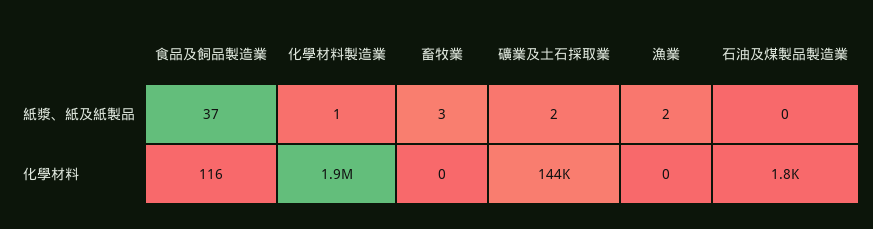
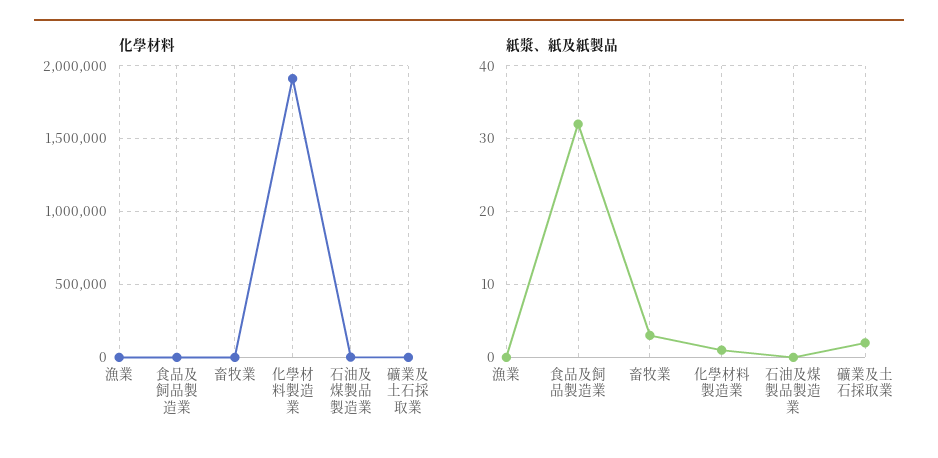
  {
    "紙漿、紙及紙製品": {
-     "食品及飼品製造業": 37,
+     "食品及飼品製造業": 32,
      "化學材料製造業": 1,
      "畜牧業": 3,
      "礦業及土石採取業": 2,
-     "漁業": 2,
+     "漁業": 0,
      "石油及煤製品製造業": 0
    },
    "化學材料": {
      "食品及飼品製造業": 116,
      "化學材料製造業": 1900000,
      "畜牧業": 0,
-     "礦業及土石採取業": 144000,
+     "礦業及土石採取業": 0,
      "漁業": 0,
      "石油及煤製品製造業": 1800
    }
  }

